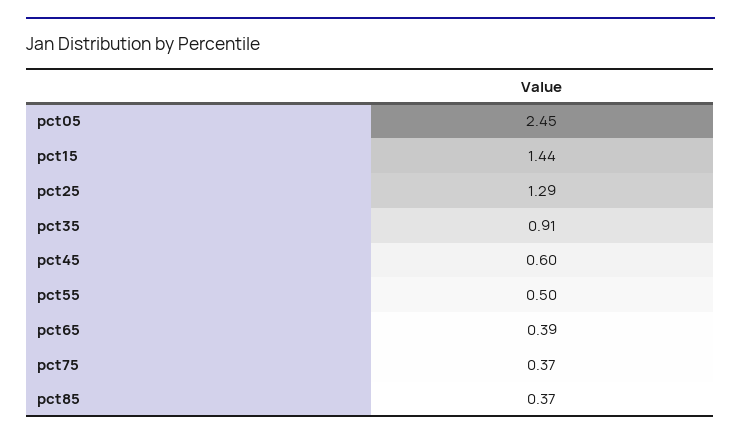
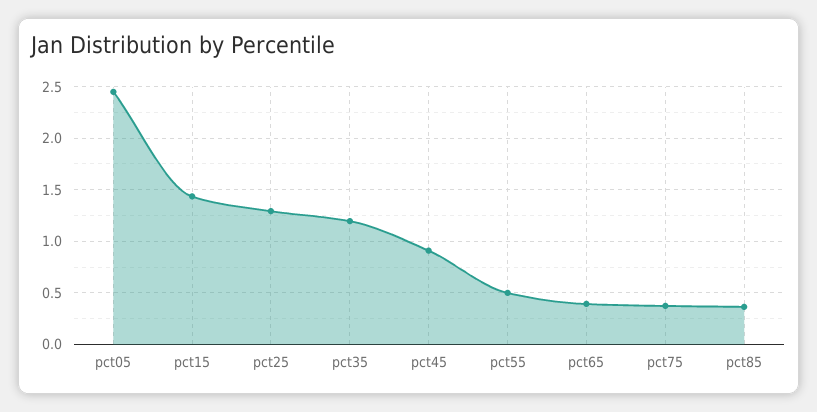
  {
    "pct05": 2.45,
    "pct15": 1.44,
    "pct25": 1.29,
-   "pct35": 0.91,
+   "pct35": 1.2,
-   "pct45": 0.6,
+   "pct45": 0.9,
    "pct55": 0.5,
    "pct65": 0.39,
    "pct75": 0.37,
    "pct85": 0.37
  }

